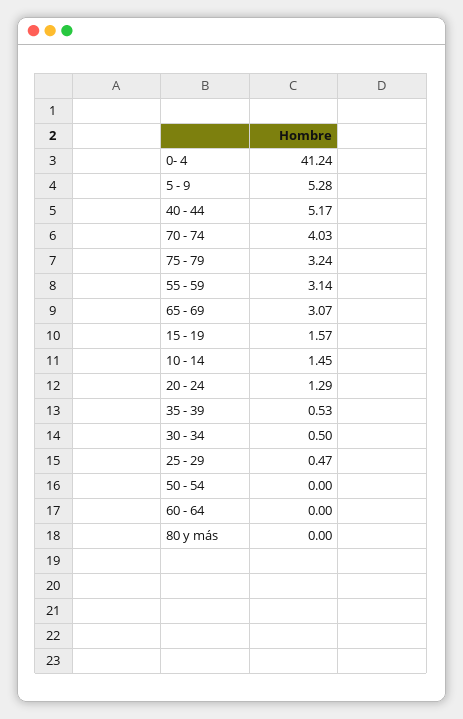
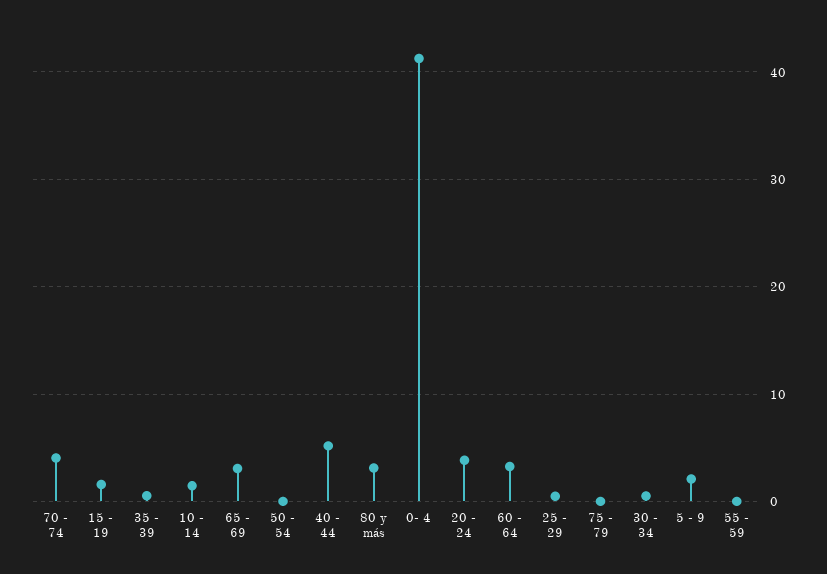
  {
    "0- 4": 41.24,
-   "5 - 9": 5.28,
+   "5 - 9": 2,
    "40 - 44": 5.17,
    "70 - 74": 4.03,
-   "75 - 79": 3.24,
+   "75 - 79": 0,
-   "55 - 59": 3.14,
+   "55 - 59": 0,
    "65 - 69": 3.07,
    "15 - 19": 1.57,
    "10 - 14": 1.45,
-   "20 - 24": 1.29,
+   "20 - 24": 4,
    "35 - 39": 0.53,
    "30 - 34": 0.5,
    "25 - 29": 0.47,
    "50 - 54": 0,
-   "60 - 64": 0,
+   "60 - 64": 3,
-   "80 y más": 0
+   "80 y más": 3
  }

